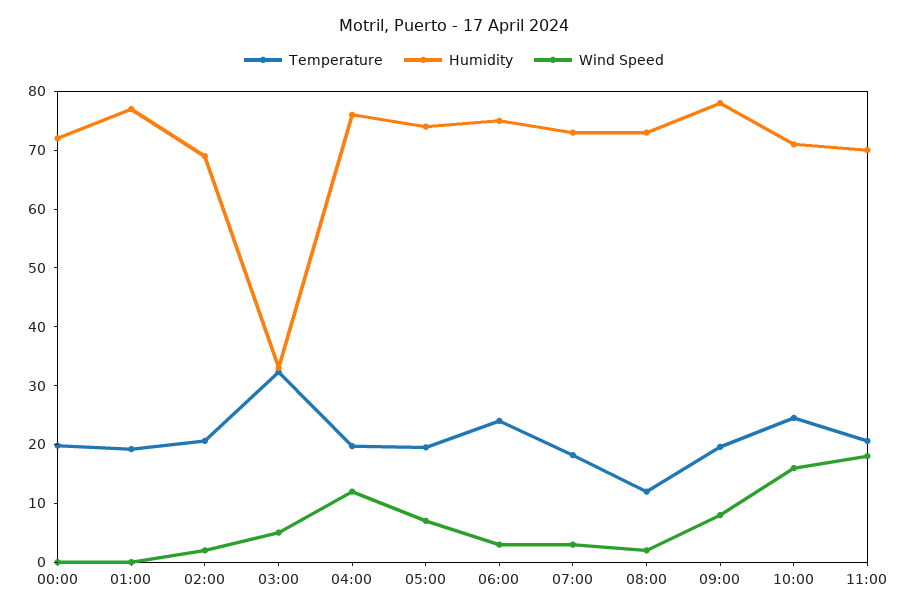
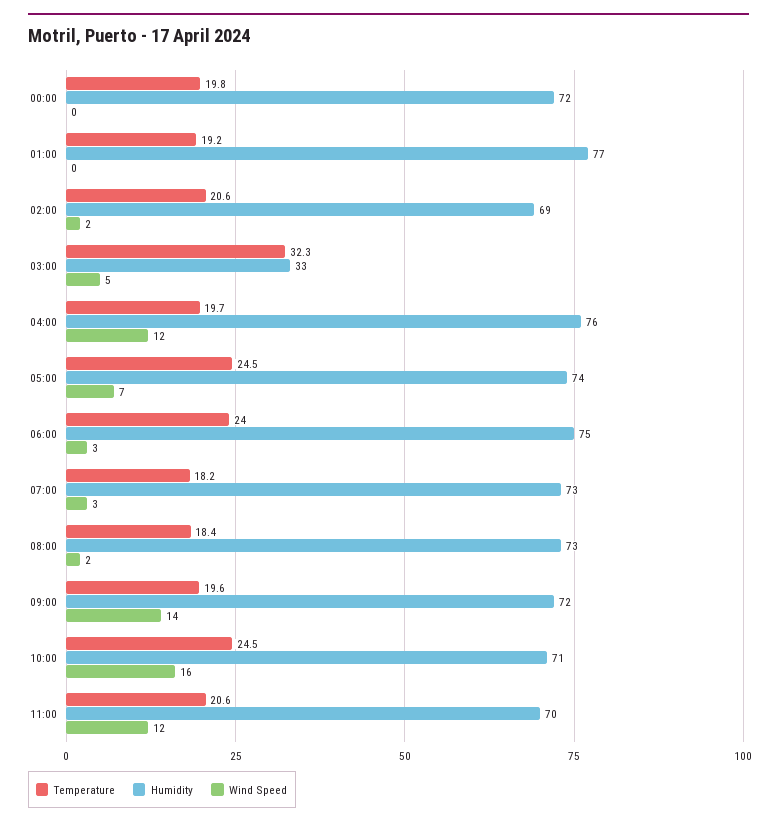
  {
    "Temperature": {
      "00:00": 19.8,
      "01:00": 19.2,
      "02:00": 20.6,
      "03:00": 32.3,
      "04:00": 19.7,
-     "05:00": 20,
+     "05:00": 24.5,
      "06:00": 24,
      "07:00": 18.2,
-     "08:00": 12,
+     "08:00": 18.4,
      "09:00": 19.6,
      "10:00": 24.5,
      "11:00": 20.6
    },
    "Humidity": {
      "00:00": 72,
      "01:00": 77,
      "02:00": 69,
      "03:00": 33,
      "04:00": 76,
      "05:00": 74,
      "06:00": 75,
      "07:00": 73,
      "08:00": 73,
-     "09:00": 78,
+     "09:00": 72,
      "10:00": 71,
      "11:00": 70
    },
    "Wind Speed": {
      "00:00": 0,
      "01:00": 0,
      "02:00": 2,
      "03:00": 5,
      "04:00": 12,
      "05:00": 7,
      "06:00": 3,
      "07:00": 3,
      "08:00": 2,
-     "09:00": 8,
+     "09:00": 14,
      "10:00": 16,
-     "11:00": 18
+     "11:00": 12
    }
  }

